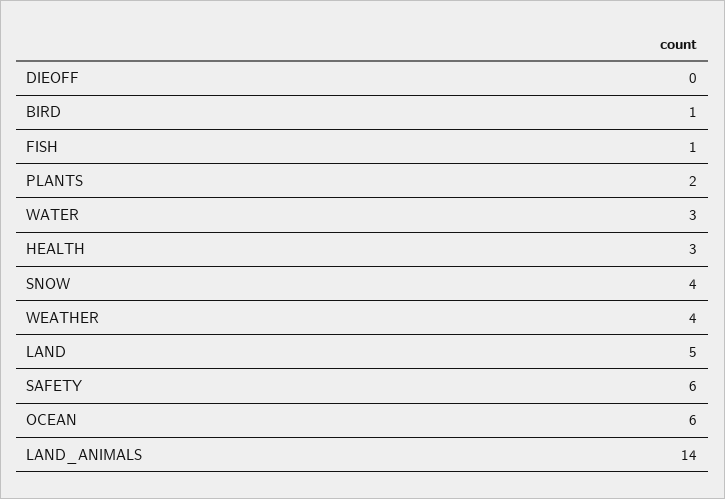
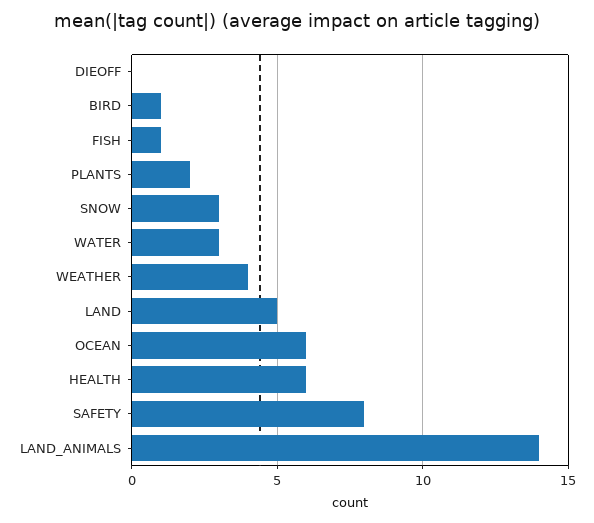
  {
    "DIEOFF": 0,
    "BIRD": 1,
    "FISH": 1,
    "PLANTS": 2,
    "WATER": 3,
-   "HEALTH": 3,
+   "HEALTH": 6,
-   "SNOW": 4,
+   "SNOW": 3,
    "WEATHER": 4,
    "LAND": 5,
-   "SAFETY": 6,
+   "SAFETY": 8,
    "OCEAN": 6,
    "LAND_ANIMALS": 14
  }

